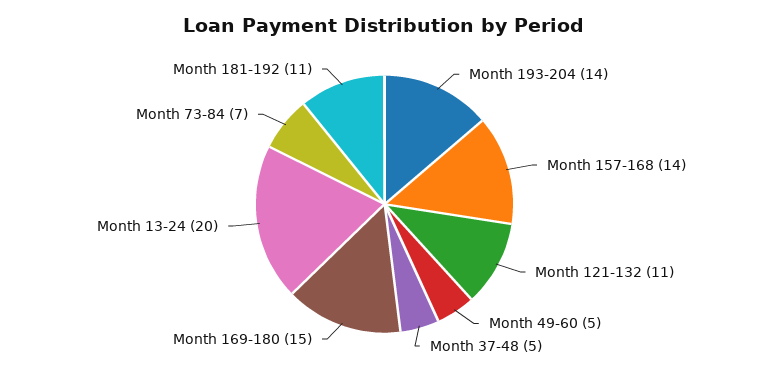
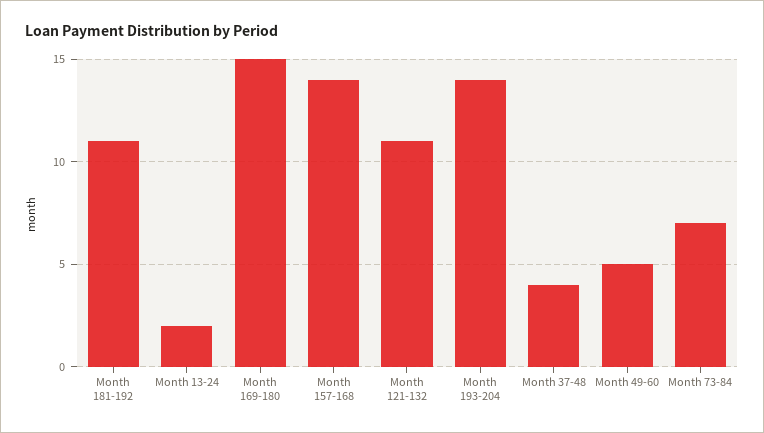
  {
    "Month 193-204": 14,
    "Month 157-168": 14,
    "Month 121-132": 11,
    "Month 49-60": 5,
-   "Month 37-48": 5,
+   "Month 37-48": 4,
    "Month 169-180": 15,
-   "Month 13-24": 20,
+   "Month 13-24": 2,
    "Month 73-84": 7,
    "Month 181-192": 11
  }

